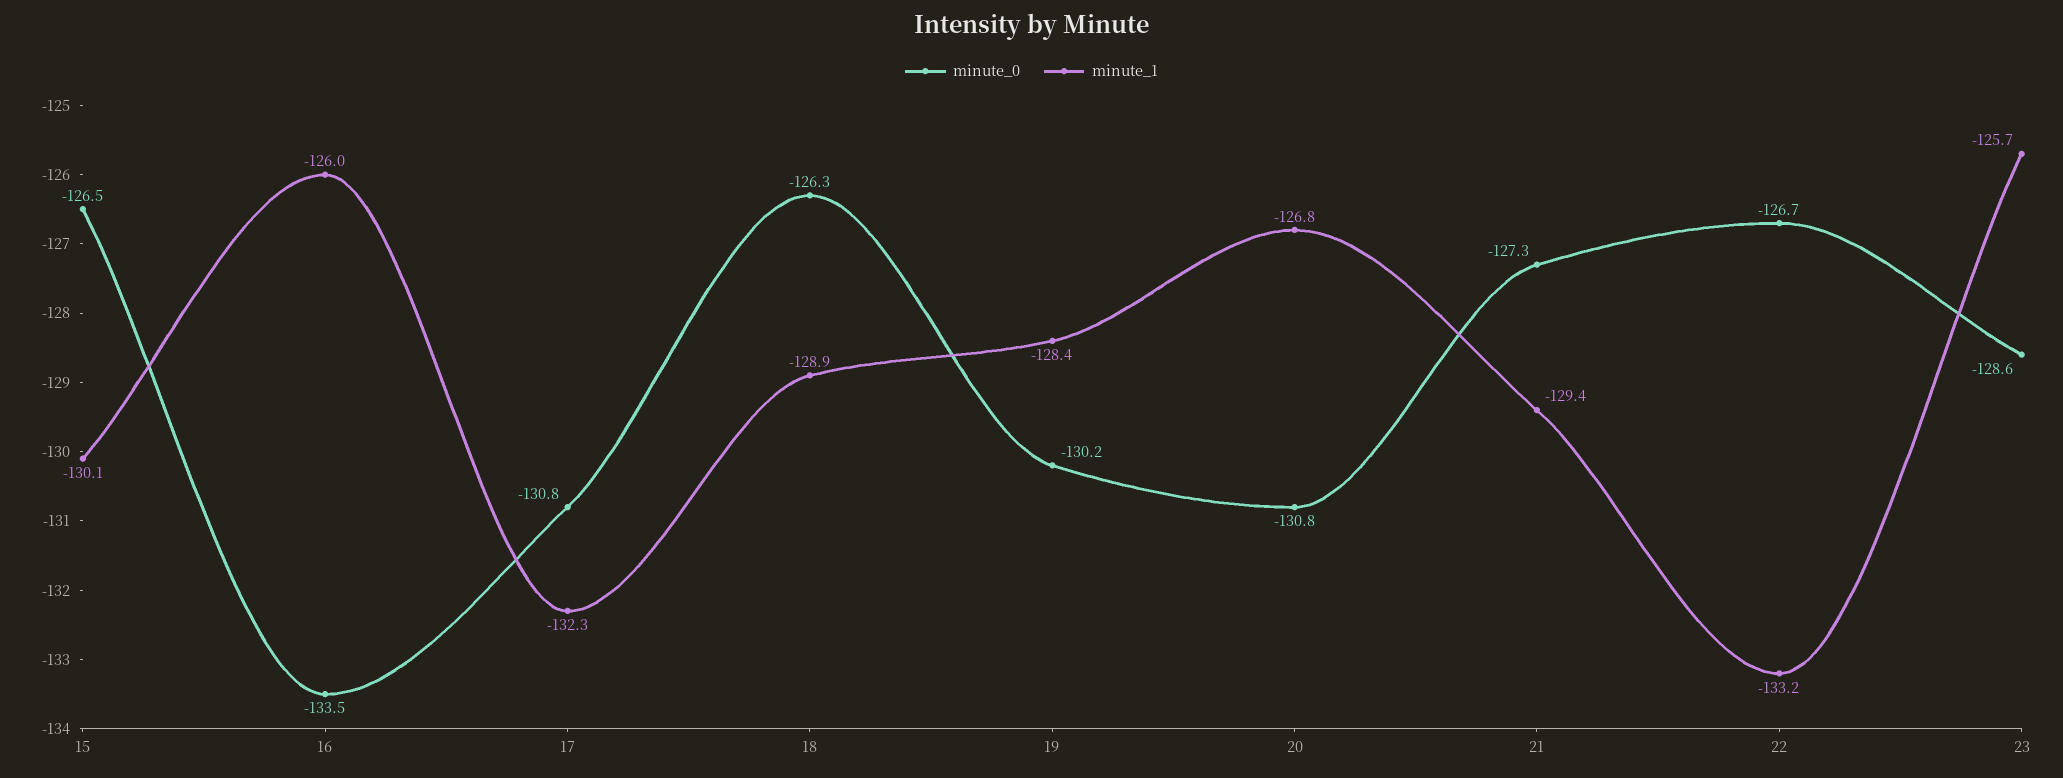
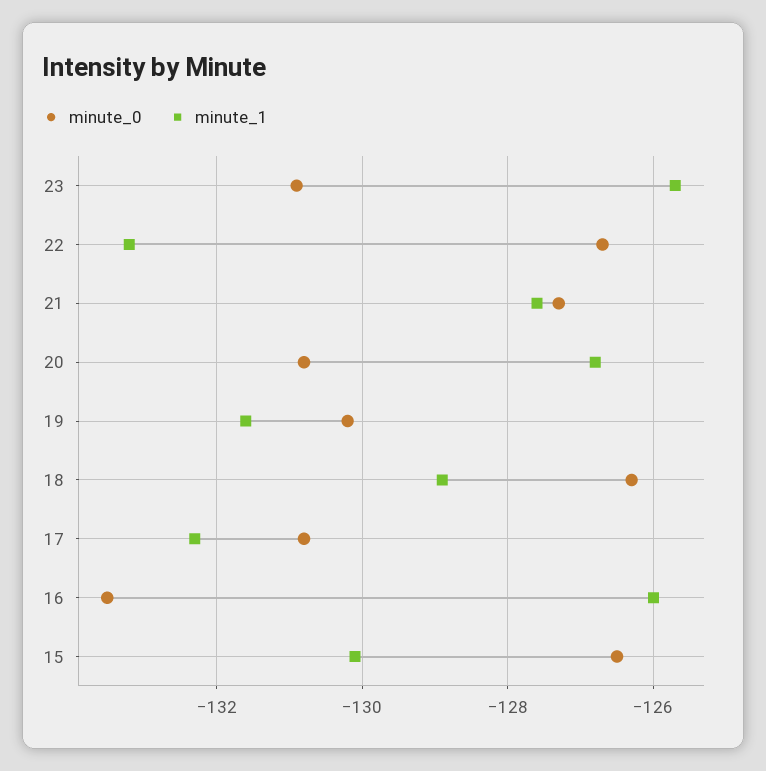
  {
    "minute_0": {
      "15": -126.5,
      "16": -133.5,
      "17": -130.8,
      "18": -126.3,
      "19": -130.2,
      "20": -130.8,
      "21": -127.3,
      "22": -126.7,
-     "23": -128.6
+     "23": -131
    },
    "minute_1": {
      "15": -130.1,
      "16": -126,
      "17": -132.3,
      "18": -128.9,
-     "19": -128.4,
+     "19": -131.5,
      "20": -126.8,
-     "21": -129.4,
+     "21": -127.5,
      "22": -133.2,
      "23": -125.7
    }
  }

